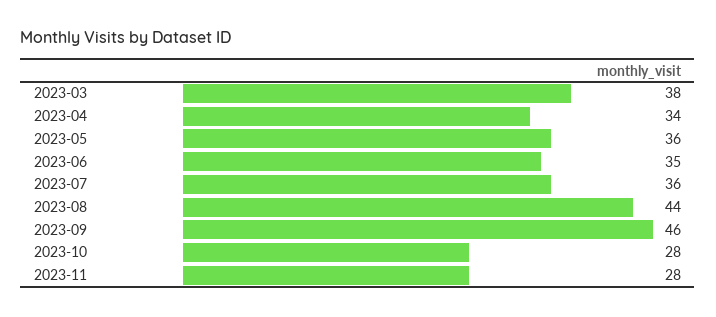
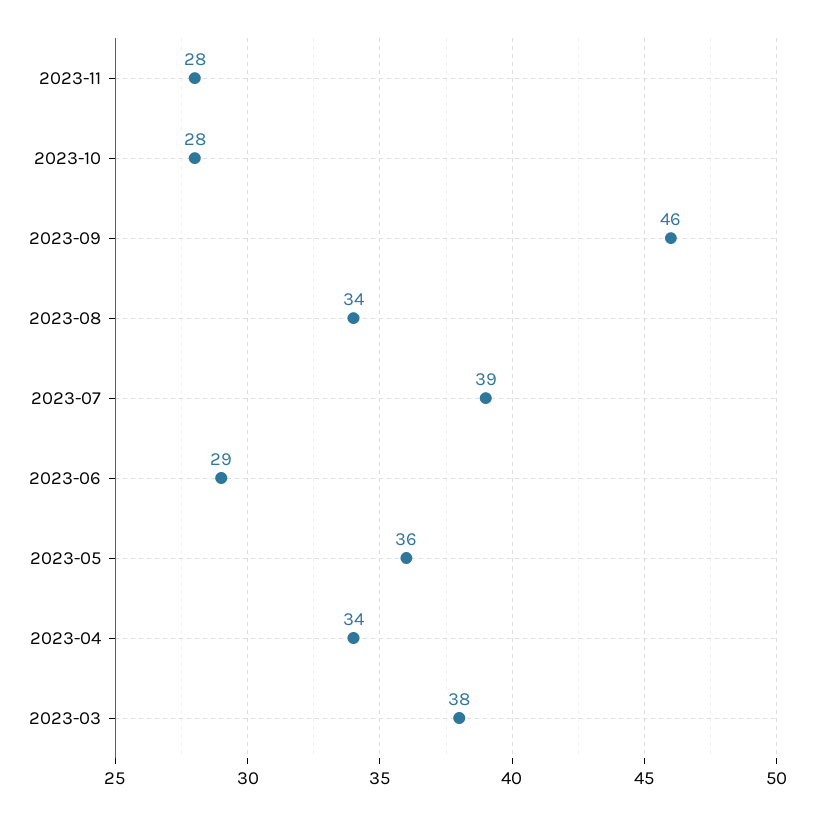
  {
    "2023-03": 38,
    "2023-04": 34,
    "2023-05": 36,
-   "2023-06": 35,
+   "2023-06": 29,
-   "2023-07": 36,
+   "2023-07": 39,
-   "2023-08": 44,
+   "2023-08": 34,
    "2023-09": 46,
    "2023-10": 28,
    "2023-11": 28
  }

